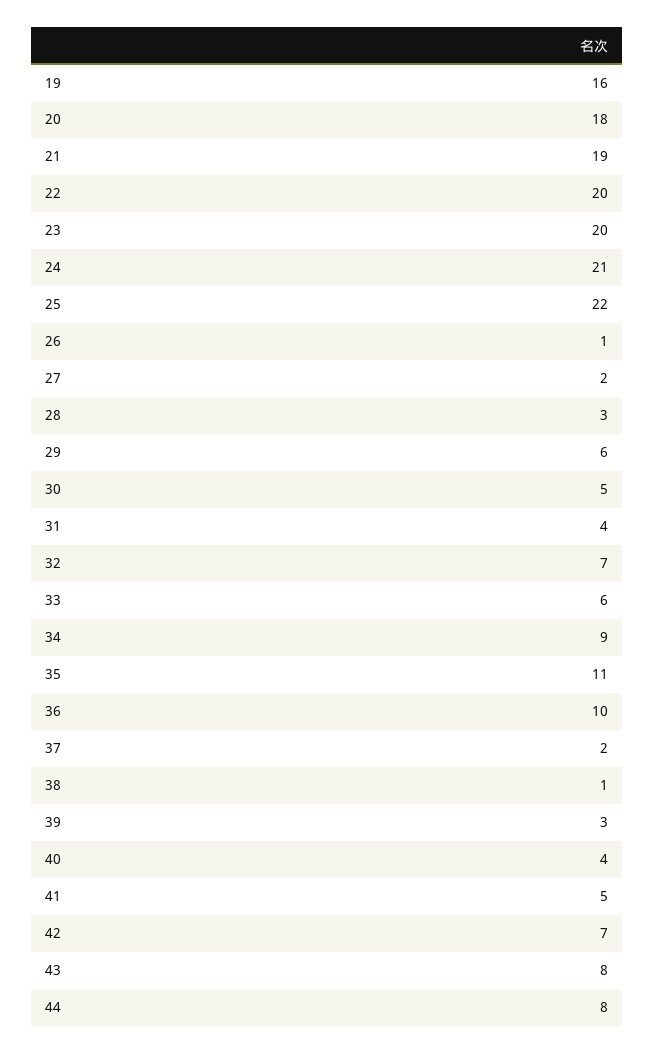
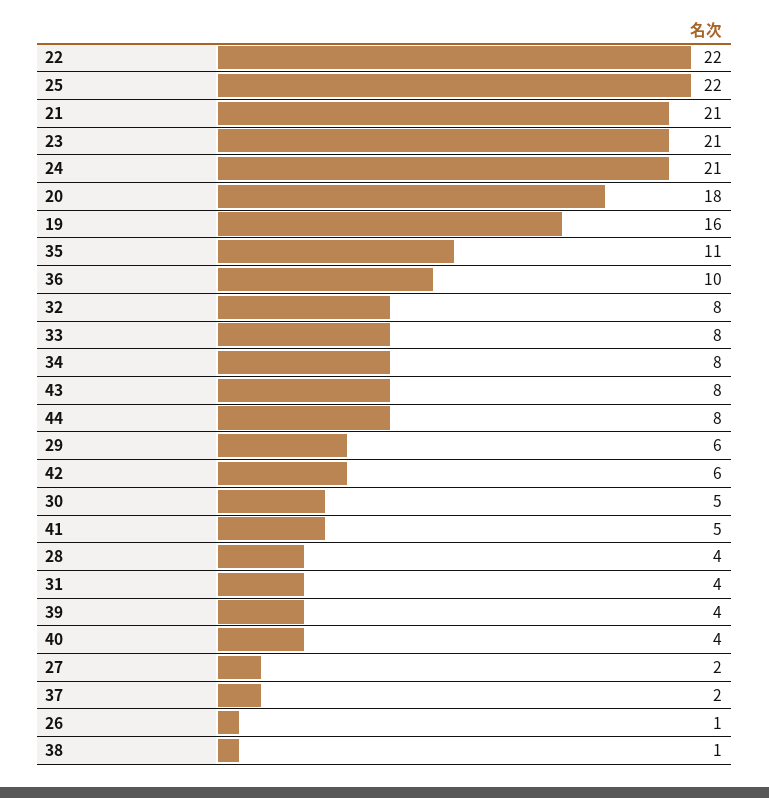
  {
    "19": 16,
    "20": 18,
-   "21": 19,
+   "21": 21,
-   "22": 20,
+   "22": 22,
-   "23": 20,
+   "23": 21,
    "24": 21,
    "25": 22,
    "26": 1,
    "27": 2,
-   "28": 3,
+   "28": 4,
    "29": 6,
    "30": 5,
    "31": 4,
-   "32": 7,
+   "32": 8,
-   "33": 6,
+   "33": 8,
-   "34": 9,
+   "34": 8,
    "35": 11,
    "36": 10,
    "37": 2,
    "38": 1,
-   "39": 3,
+   "39": 4,
    "40": 4,
    "41": 5,
-   "42": 7,
+   "42": 6,
    "43": 8,
    "44": 8
  }

